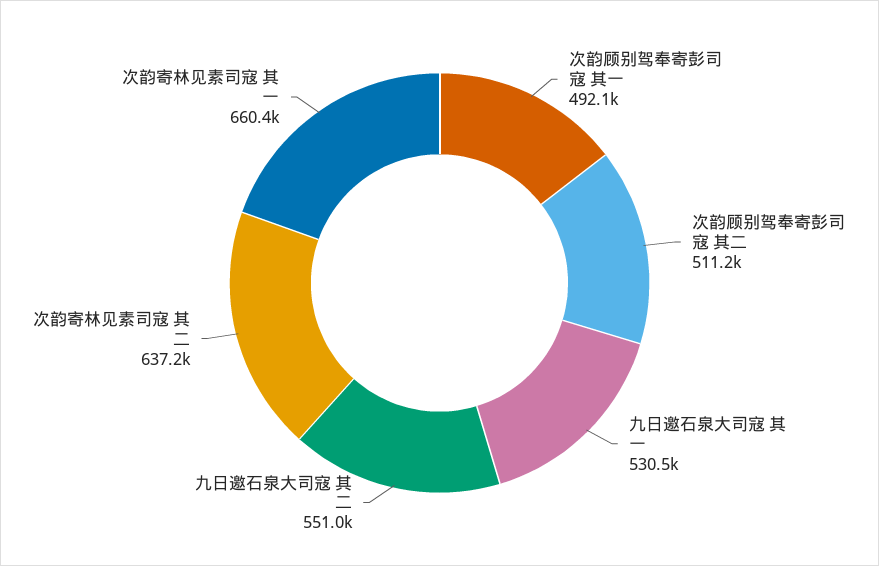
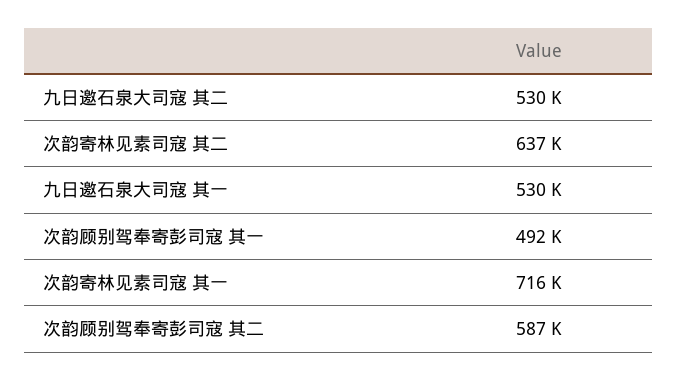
  {
    "次韵顾别驾奉寄彭司寇 其一": 492100,
-   "次韵顾别驾奉寄彭司寇 其二": 511200,
+   "次韵顾别驾奉寄彭司寇 其二": 587000,
    "九日邀石泉大司寇 其一": 530500,
-   "九日邀石泉大司寇 其二": 551000,
+   "九日邀石泉大司寇 其二": 530000,
    "次韵寄林见素司寇 其二": 637200,
-   "次韵寄林见素司寇 其一": 660400
+   "次韵寄林见素司寇 其一": 716000
  }

